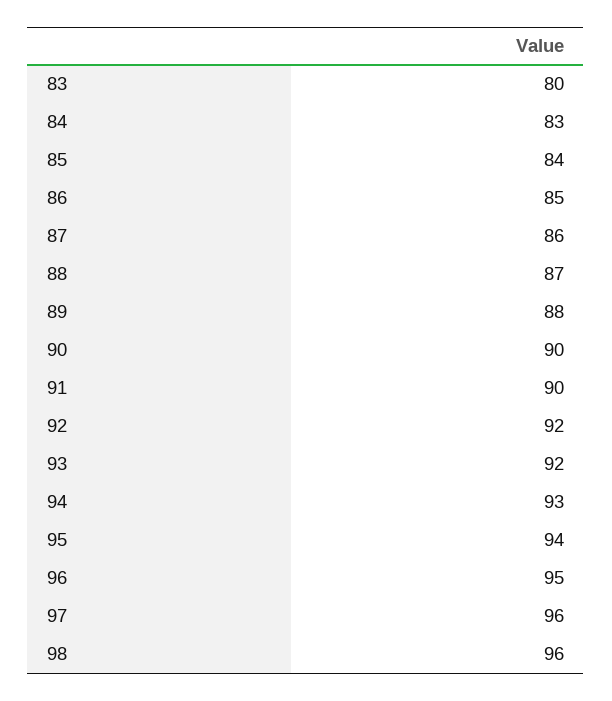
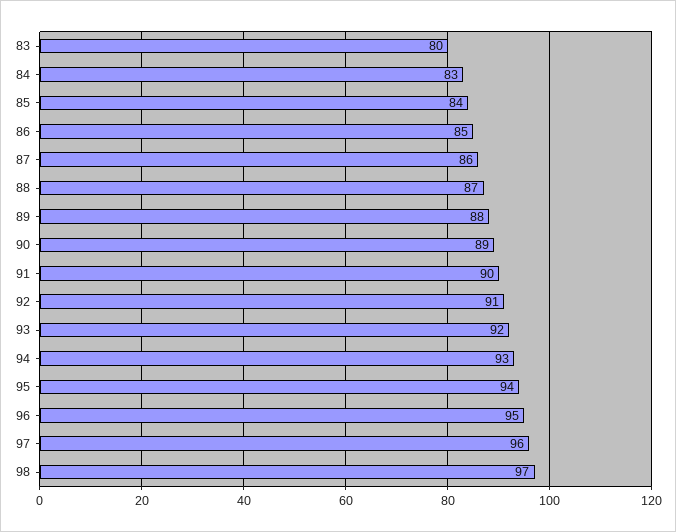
  {
    "83": 80,
    "84": 83,
    "85": 84,
    "86": 85,
    "87": 86,
    "88": 87,
    "89": 88,
-   "90": 90,
+   "90": 89,
    "91": 90,
-   "92": 92,
+   "92": 91,
    "93": 92,
    "94": 93,
    "95": 94,
    "96": 95,
    "97": 96,
-   "98": 96
+   "98": 97
  }

